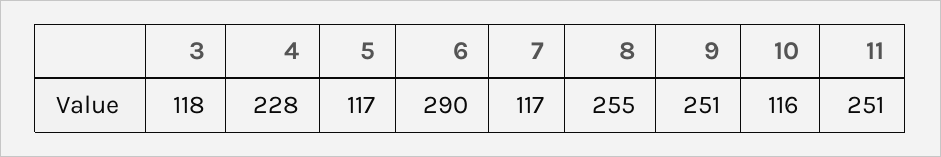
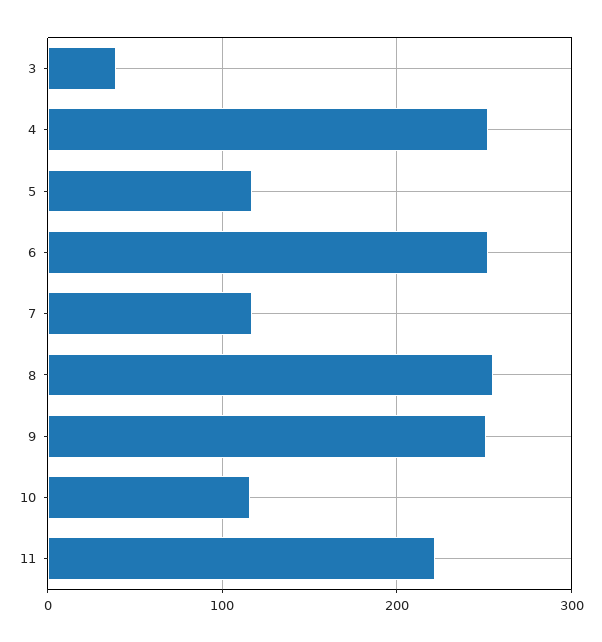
  {
-   "3": 118,
+   "3": 40,
-   "4": 228,
+   "4": 250,
    "5": 117,
-   "6": 290,
+   "6": 250,
    "7": 117,
    "8": 255,
    "9": 251,
    "10": 116,
-   "11": 251
+   "11": 220
  }

